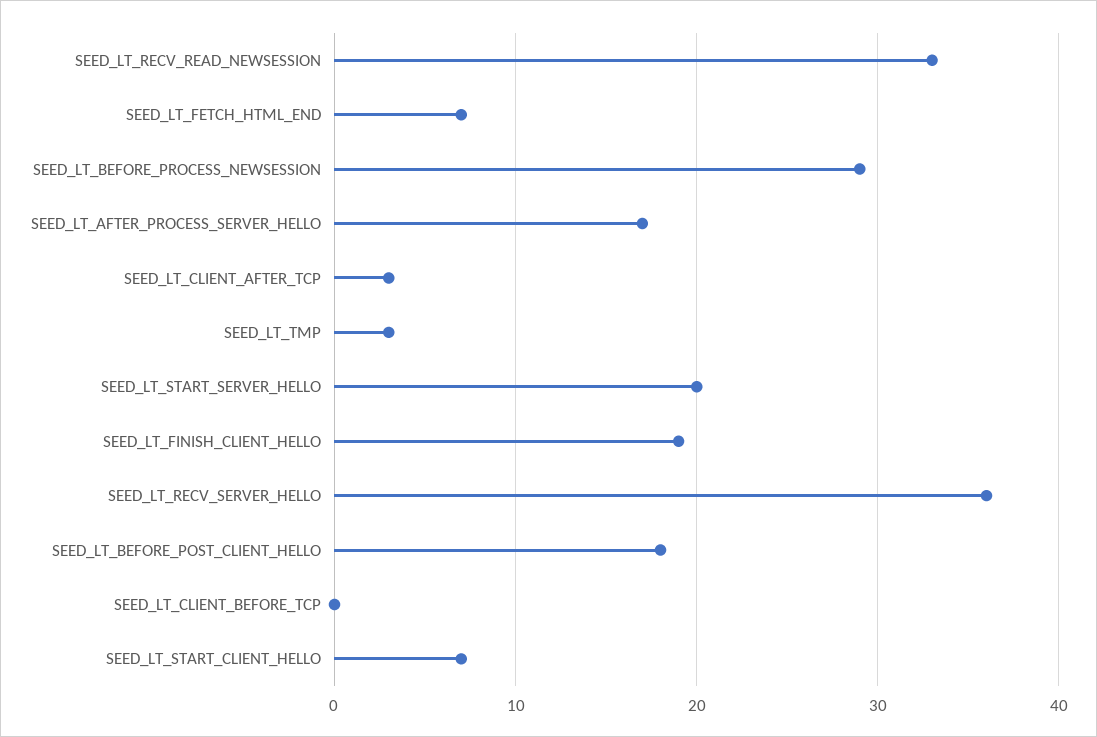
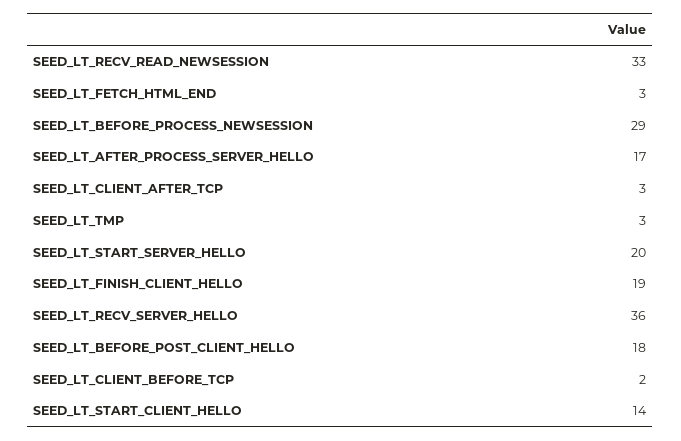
  {
    "SEED_LT_RECV_READ_NEWSESSION": 33,
-   "SEED_LT_FETCH_HTML_END": 7,
+   "SEED_LT_FETCH_HTML_END": 3,
    "SEED_LT_BEFORE_PROCESS_NEWSESSION": 29,
    "SEED_LT_AFTER_PROCESS_SERVER_HELLO": 17,
    "SEED_LT_CLIENT_AFTER_TCP": 3,
    "SEED_LT_TMP": 3,
    "SEED_LT_START_SERVER_HELLO": 20,
    "SEED_LT_FINISH_CLIENT_HELLO": 19,
    "SEED_LT_RECV_SERVER_HELLO": 36,
    "SEED_LT_BEFORE_POST_CLIENT_HELLO": 18,
-   "SEED_LT_CLIENT_BEFORE_TCP": 0,
+   "SEED_LT_CLIENT_BEFORE_TCP": 2,
-   "SEED_LT_START_CLIENT_HELLO": 7
+   "SEED_LT_START_CLIENT_HELLO": 14
  }

